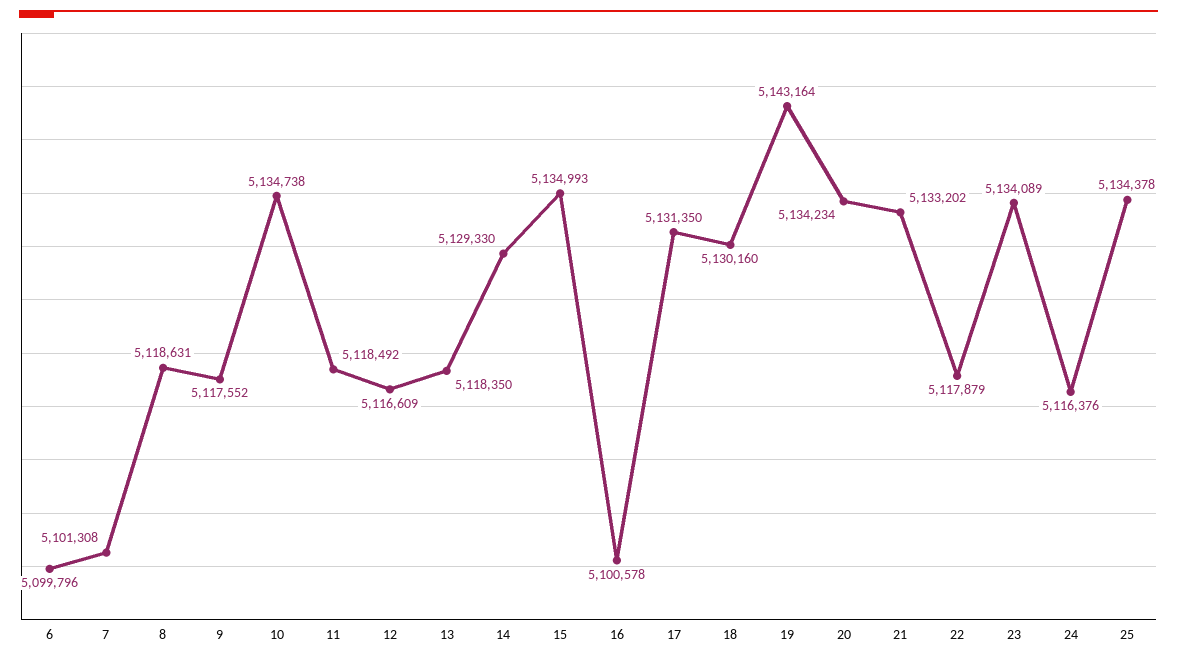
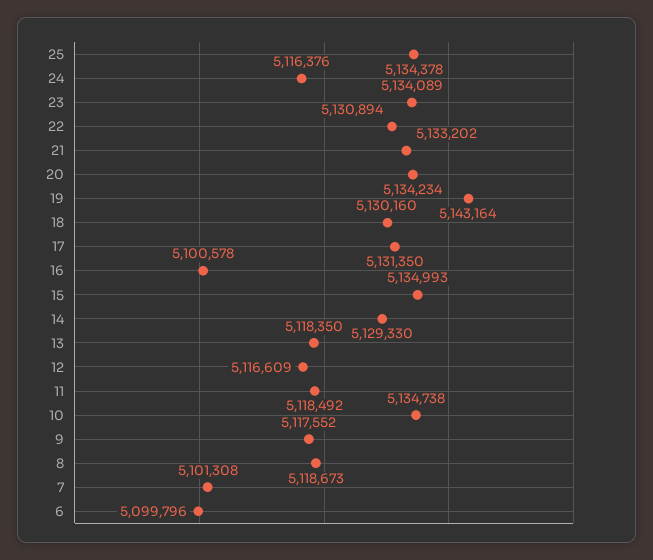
  {
    "6": 5099796,
    "7": 5101308,
-   "8": 5118631,
+   "8": 5118673,
    "9": 5117552,
    "10": 5134738,
    "11": 5118492,
    "12": 5116609,
    "13": 5118350,
    "14": 5129330,
    "15": 5134993,
    "16": 5100578,
    "17": 5131350,
    "18": 5130160,
    "19": 5143164,
    "20": 5134234,
    "21": 5133202,
-   "22": 5117879,
+   "22": 5130894,
    "23": 5134089,
    "24": 5116376,
    "25": 5134378
  }

